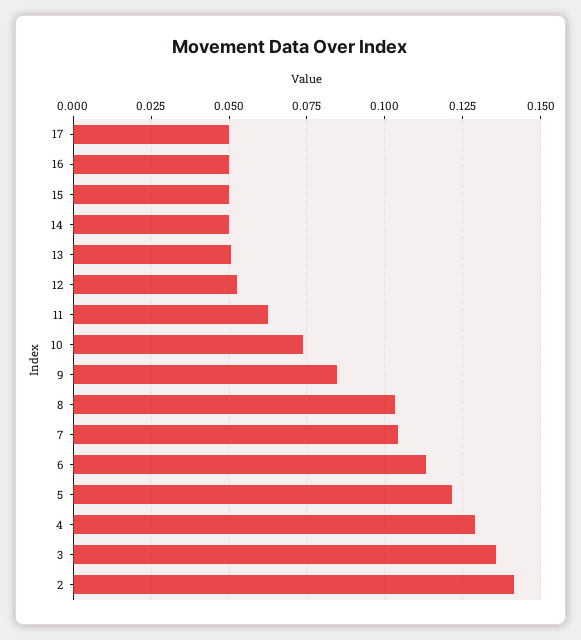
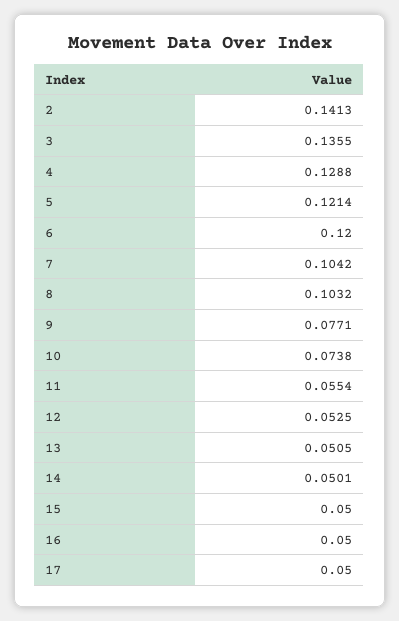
  {
    "17": 0.05,
    "16": 0.05,
    "15": 0.05,
    "14": 0.0501,
    "13": 0.0505,
    "12": 0.0525,
-   "11": 0.0625,
+   "11": 0.0554,
    "10": 0.0738,
-   "9": 0.085,
+   "9": 0.0771,
    "8": 0.1032,
    "7": 0.1042,
-   "6": 0.1125,
+   "6": 0.12,
    "5": 0.1214,
    "4": 0.1288,
    "3": 0.1355,
    "2": 0.1413
  }

